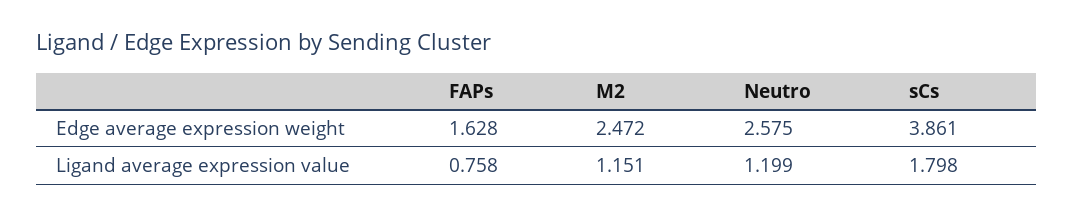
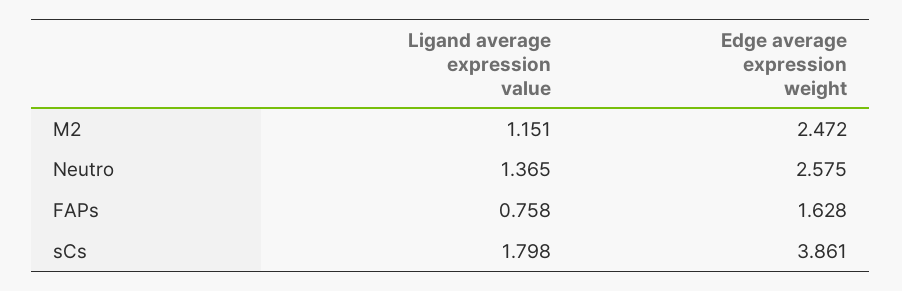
  {
    "FAPs": {
      "Edge average expression weight": 1.628,
      "Ligand average expression value": 0.758
    },
    "M2": {
      "Edge average expression weight": 2.472,
      "Ligand average expression value": 1.151
    },
    "Neutro": {
      "Edge average expression weight": 2.575,
-     "Ligand average expression value": 1.199
+     "Ligand average expression value": 1.365
    },
    "sCs": {
      "Edge average expression weight": 3.861,
      "Ligand average expression value": 1.798
    }
  }

